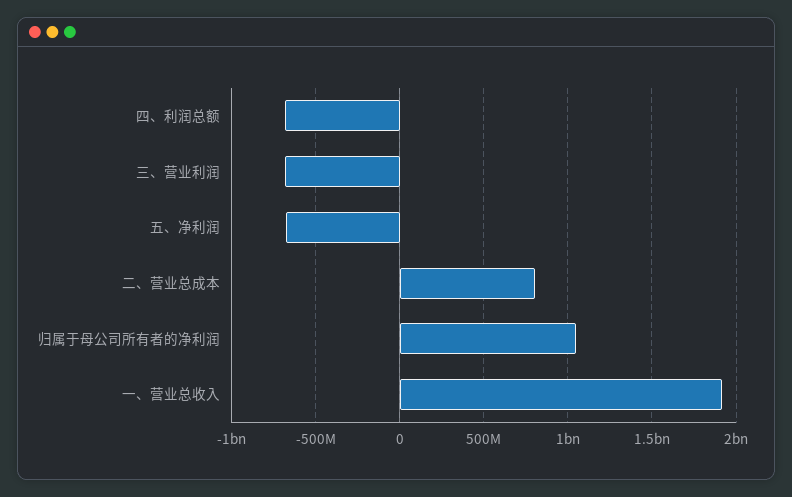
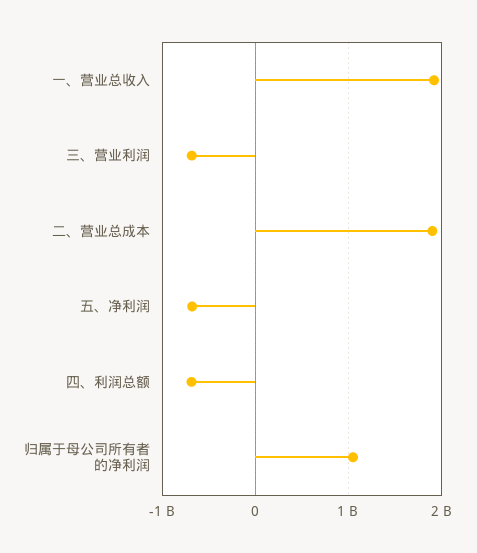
  {
    "四、利润总额": -700000000,
    "三、营业利润": -700000000,
    "五、净利润": -700000000,
-   "二、营业总成本": 800000000,
+   "二、营业总成本": 1900000000,
    "归属于母公司所有者的净利润": 1050000000,
    "一、营业总收入": 1900000000
  }

